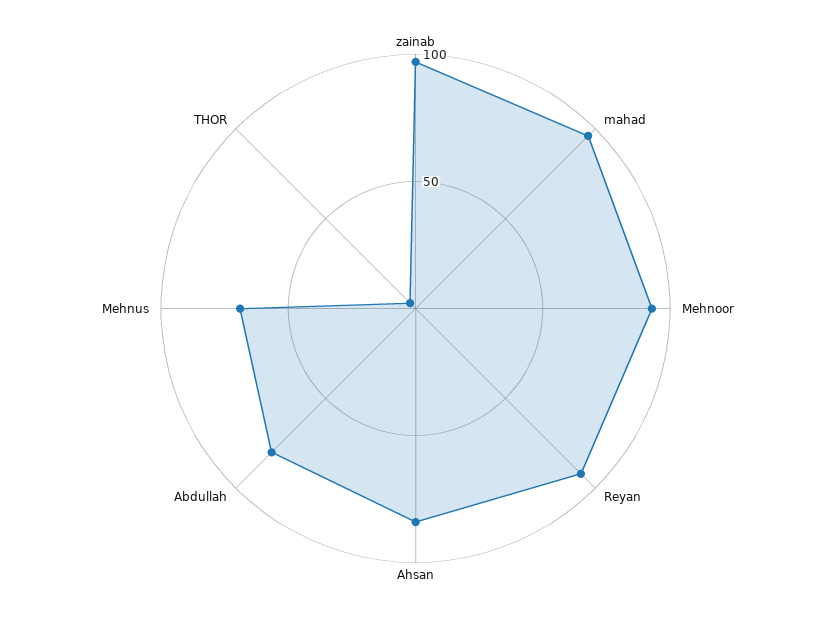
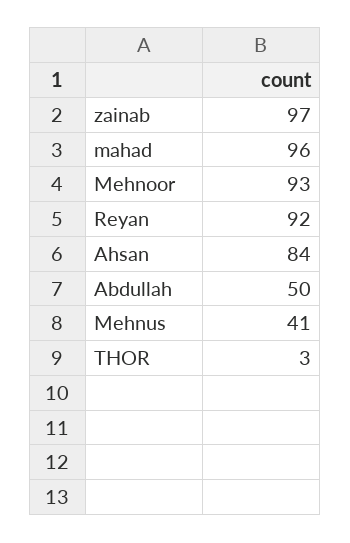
  {
    "zainab": 97,
    "mahad": 96,
    "Mehnoor": 93,
    "Reyan": 92,
    "Ahsan": 84,
-   "Abdullah": 80,
+   "Abdullah": 50,
-   "Mehnus": 70,
+   "Mehnus": 41,
    "THOR": 3
  }

